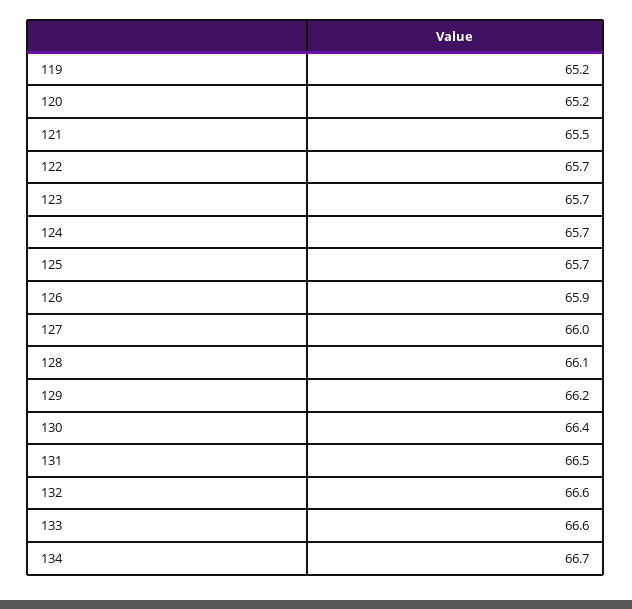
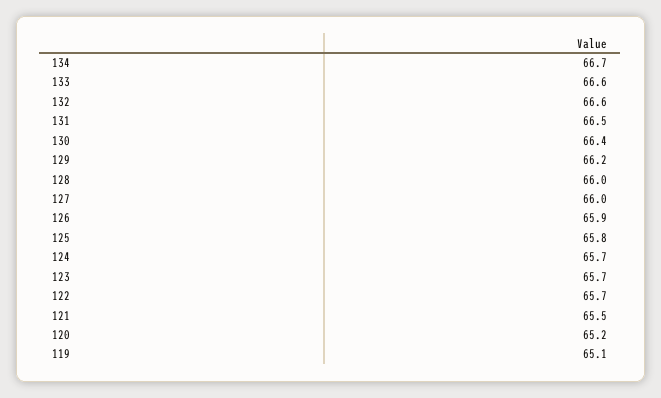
  {
-   "119": 65.2,
+   "119": 65.1,
    "120": 65.2,
    "121": 65.5,
    "122": 65.7,
    "123": 65.7,
    "124": 65.7,
-   "125": 65.7,
+   "125": 65.8,
    "126": 65.9,
    "127": 66,
-   "128": 66.1,
+   "128": 66,
    "129": 66.2,
    "130": 66.4,
    "131": 66.5,
    "132": 66.6,
    "133": 66.6,
    "134": 66.7
  }

